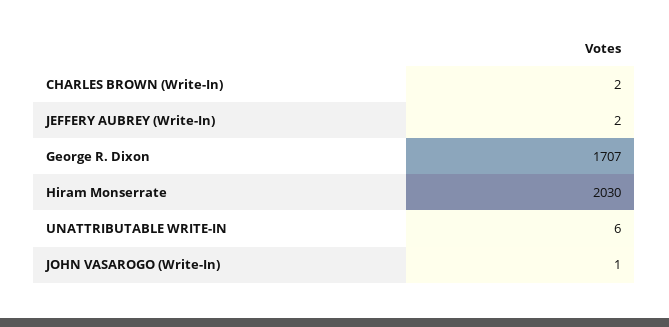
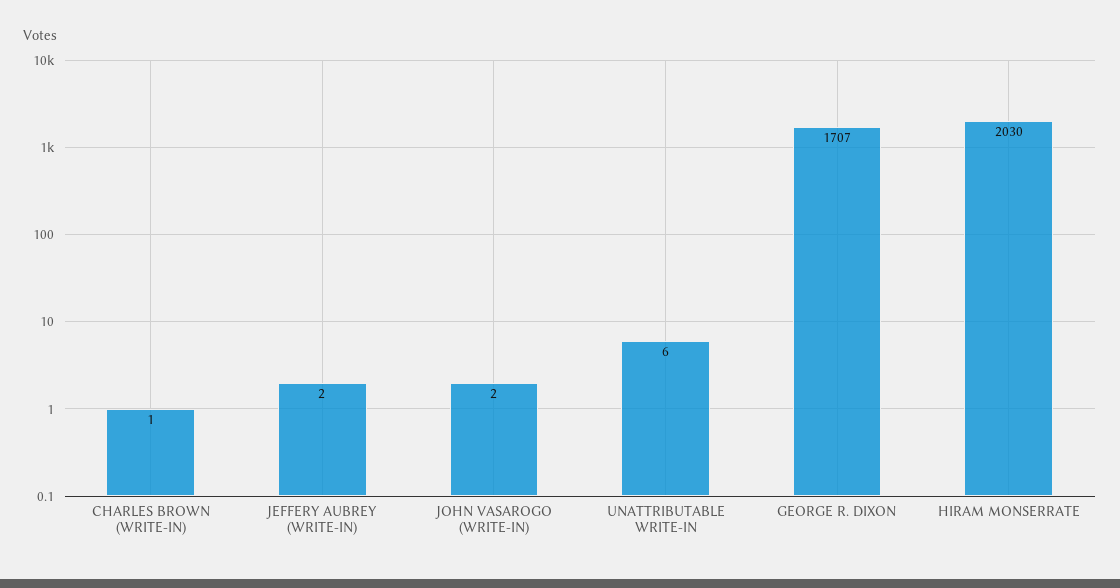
  {
-   "CHARLES BROWN (Write-In)": 2,
+   "CHARLES BROWN (Write-In)": 1,
    "JEFFERY AUBREY (Write-In)": 2,
    "George R. Dixon": 1707,
    "Hiram Monserrate": 2030,
    "UNATTRIBUTABLE WRITE-IN": 6,
-   "JOHN VASAROGO (Write-In)": 1
+   "JOHN VASAROGO (Write-In)": 2
  }

